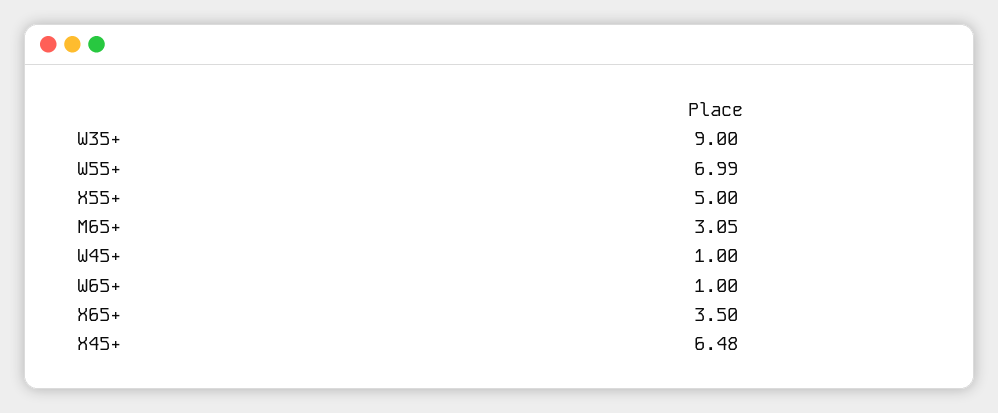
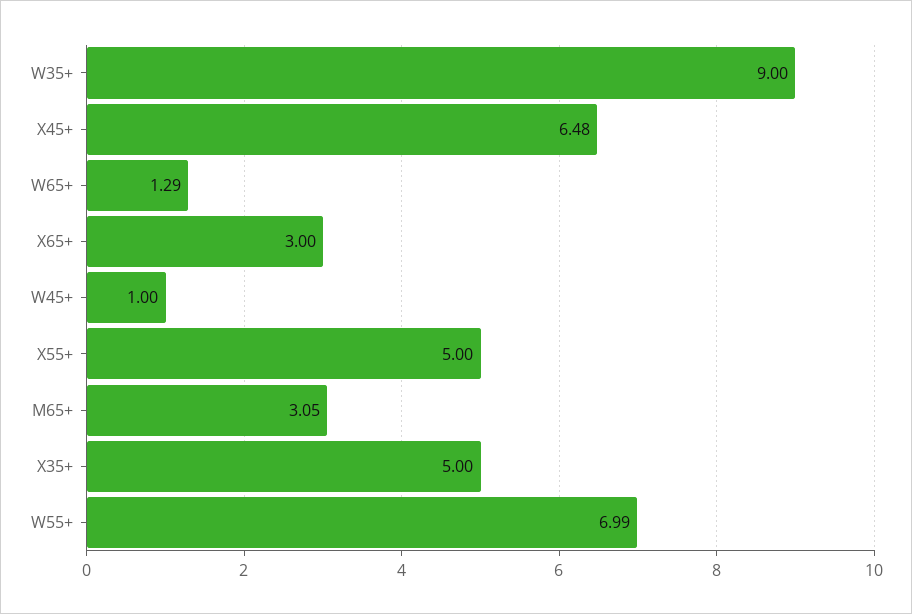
  {
    "W35+": 9,
    "W55+": 6.99,
    "X55+": 5,
    "M65+": 3.05,
    "W45+": 1,
-   "W65+": 1,
+   "W65+": 1.29,
-   "X65+": 3.5,
+   "X65+": 3,
-   "X45+": 6.48
+   "X45+": 6.48,
+   "X35+": 5
  }

